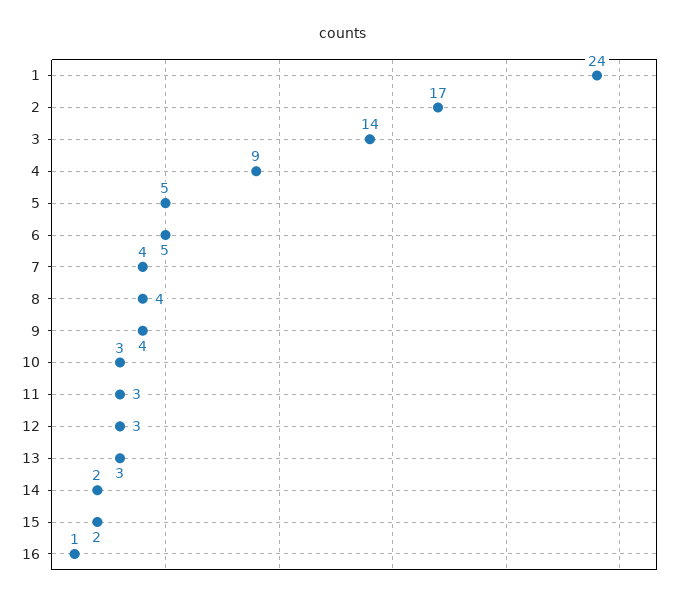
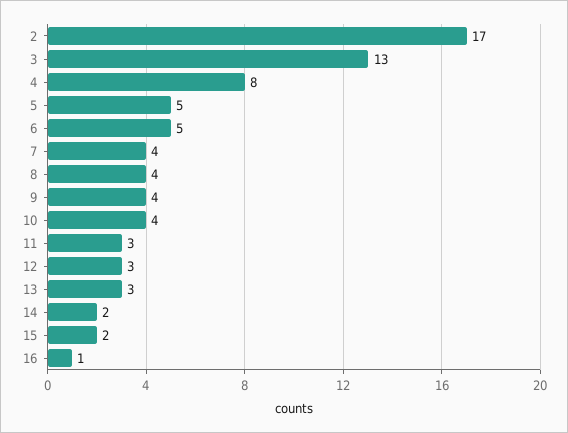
  {
-   "1": 24,
    "2": 17,
-   "3": 14,
+   "3": 13,
-   "4": 9,
+   "4": 8,
    "5": 5,
    "6": 5,
    "7": 4,
    "8": 4,
    "9": 4,
-   "10": 3,
+   "10": 4,
    "11": 3,
    "12": 3,
    "13": 3,
    "14": 2,
    "15": 2,
    "16": 1
  }

